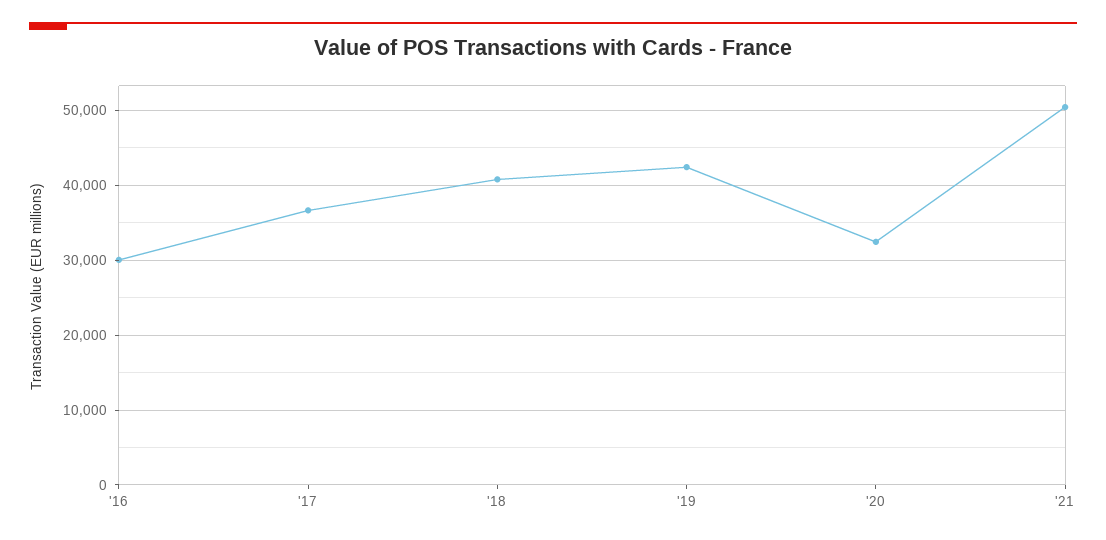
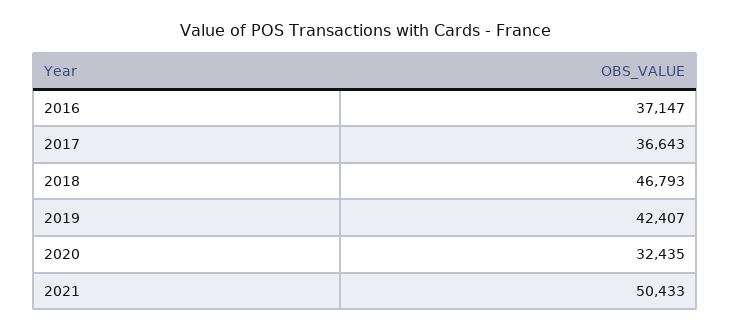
  {
-   "'16": 30000,
+   "'16": 37147,
    "'17": 36643,
-   "'18": 41000,
+   "'18": 46793,
    "'19": 42407,
    "'20": 32435,
    "'21": 50433
  }

